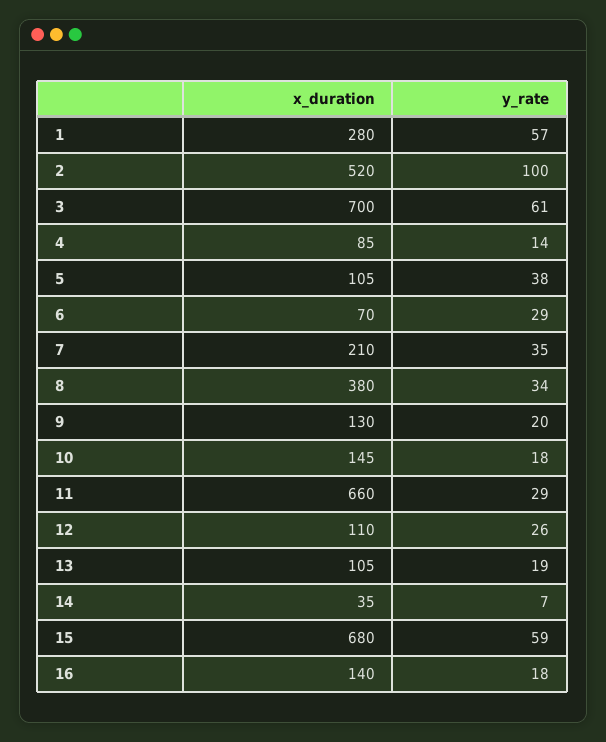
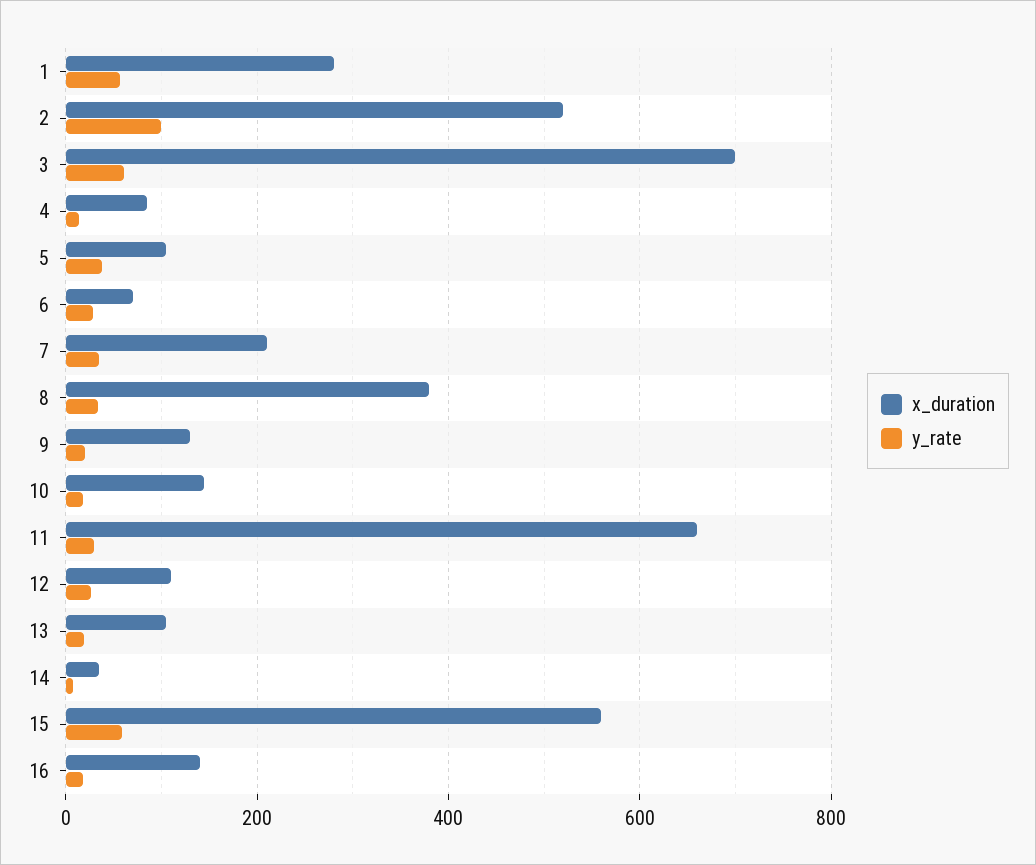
  {
    "x_duration": {
      "1": 280,
      "2": 520,
      "3": 700,
      "4": 85,
      "5": 105,
      "6": 70,
      "7": 210,
      "8": 380,
      "9": 130,
      "10": 145,
      "11": 660,
      "12": 110,
      "13": 105,
      "14": 35,
-     "15": 680,
+     "15": 560,
      "16": 140
    },
    "y_rate": {
      "1": 57,
      "2": 100,
      "3": 61,
      "4": 14,
      "5": 38,
      "6": 29,
      "7": 35,
      "8": 34,
      "9": 20,
      "10": 18,
      "11": 29,
      "12": 26,
      "13": 19,
      "14": 7,
      "15": 59,
      "16": 18
    }
  }

